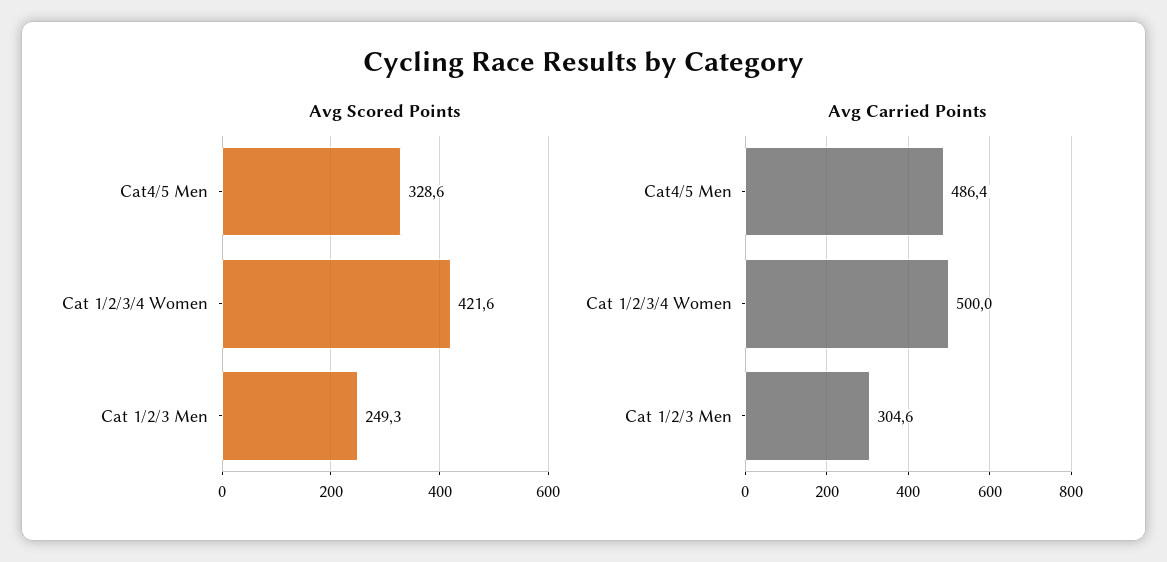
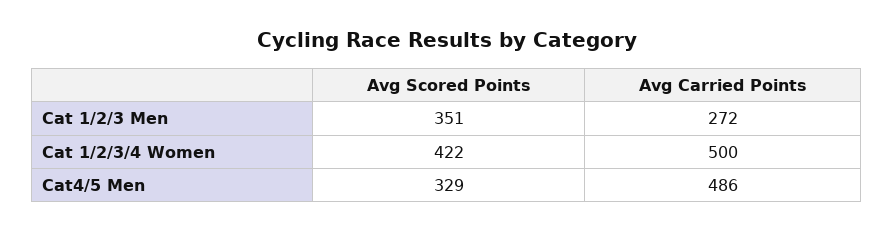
  {
    "Avg Scored Points": {
      "Cat4/5 Men": 328.6,
      "Cat 1/2/3/4 Women": 421.6,
-     "Cat 1/2/3 Men": 249.3
+     "Cat 1/2/3 Men": 351
    },
    "Avg Carried Points": {
      "Cat4/5 Men": 486.4,
      "Cat 1/2/3/4 Women": 500,
-     "Cat 1/2/3 Men": 304.6
+     "Cat 1/2/3 Men": 272
    }
  }

